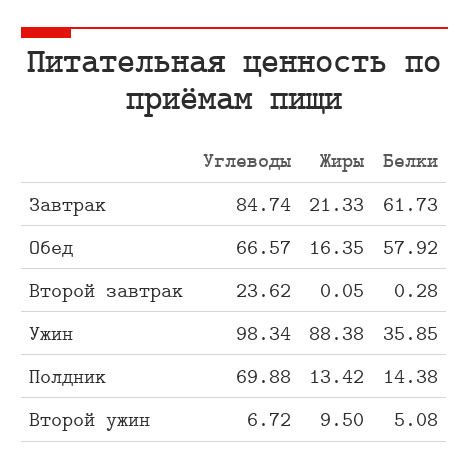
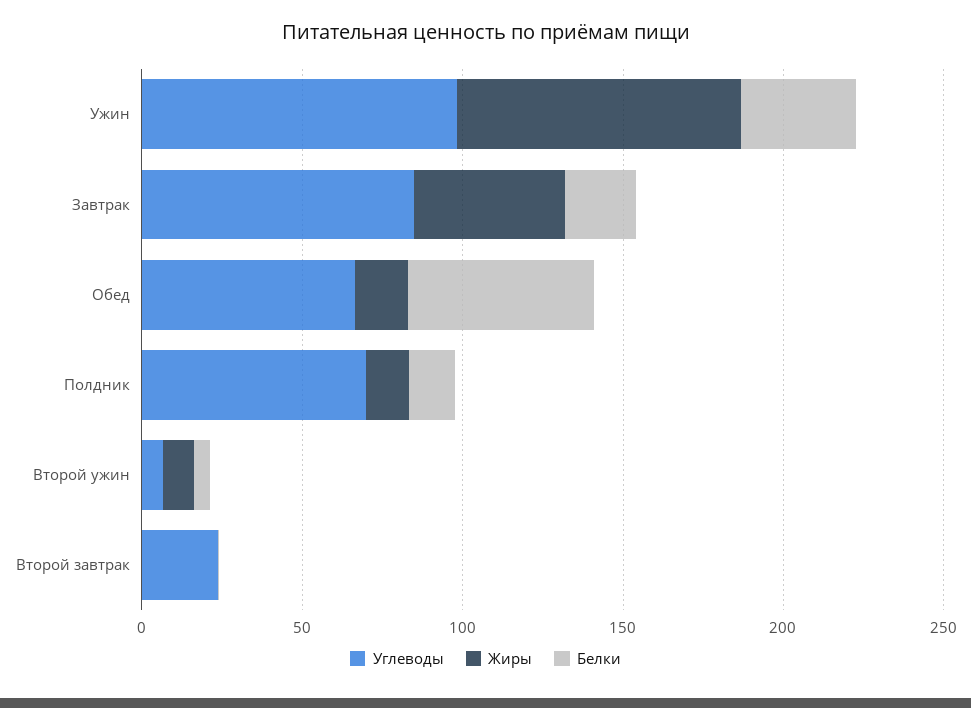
  {
    "Углеводы": {
      "Завтрак": 84.74,
      "Обед": 66.57,
      "Второй завтрак": 23.62,
      "Ужин": 98.34,
      "Полдник": 69.88,
      "Второй ужин": 6.72
    },
    "Жиры": {
-     "Завтрак": 21.33,
+     "Завтрак": 50,
      "Обед": 16.35,
      "Второй завтрак": 0.05,
      "Ужин": 88.38,
      "Полдник": 13.42,
      "Второй ужин": 9.5
    },
    "Белки": {
-     "Завтрак": 61.73,
+     "Завтрак": 20,
      "Обед": 57.92,
      "Второй завтрак": 0.28,
      "Ужин": 35.85,
      "Полдник": 14.38,
      "Второй ужин": 5.08
    }
  }

